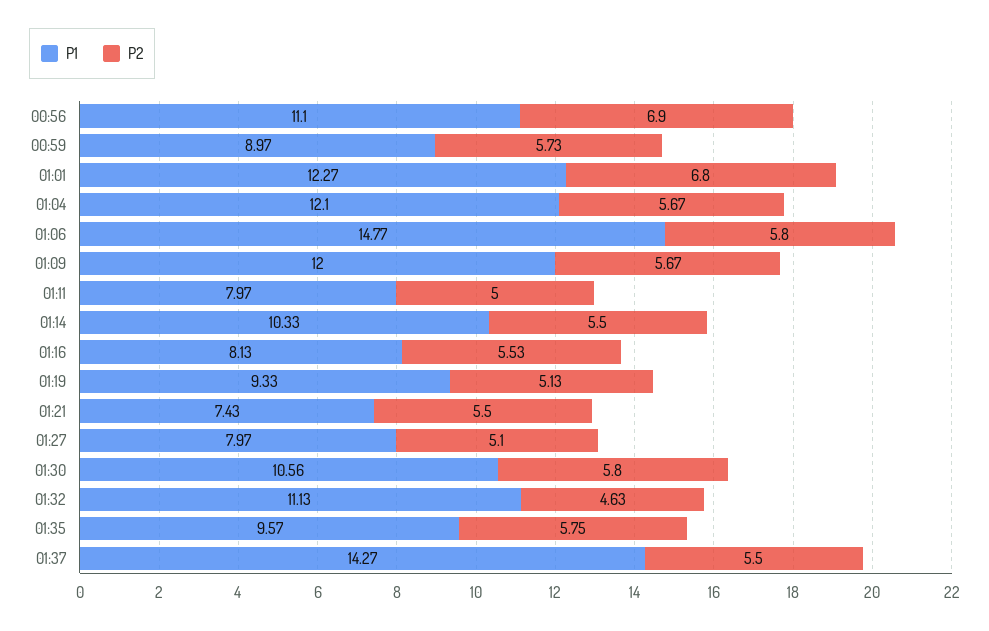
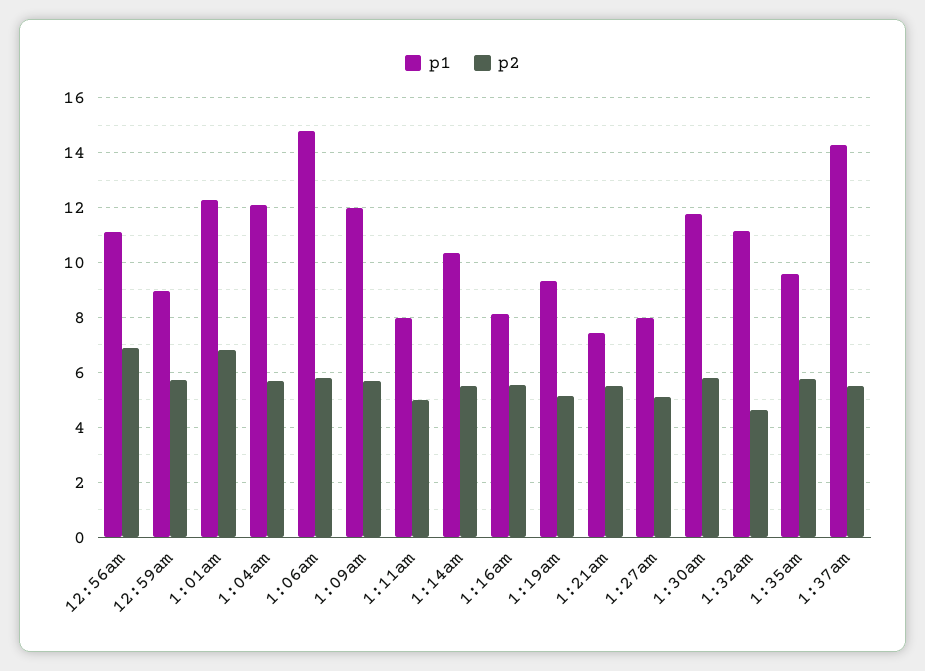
  {
    "P1": {
      "00:56": 11.1,
      "00:59": 8.97,
      "01:01": 12.27,
      "01:04": 12.1,
      "01:06": 14.77,
      "01:09": 12,
      "01:11": 7.97,
      "01:14": 10.33,
      "01:16": 8.13,
      "01:19": 9.33,
      "01:21": 7.43,
      "01:27": 7.97,
-     "01:30": 10.56,
+     "01:30": 11.75,
      "01:32": 11.13,
      "01:35": 9.57,
      "01:37": 14.27
    },
    "P2": {
      "00:56": 6.9,
      "00:59": 5.73,
      "01:01": 6.8,
      "01:04": 5.67,
      "01:06": 5.8,
      "01:09": 5.67,
      "01:11": 5,
      "01:14": 5.5,
      "01:16": 5.53,
      "01:19": 5.13,
      "01:21": 5.5,
      "01:27": 5.1,
      "01:30": 5.8,
      "01:32": 4.63,
      "01:35": 5.75,
      "01:37": 5.5
    }
  }

